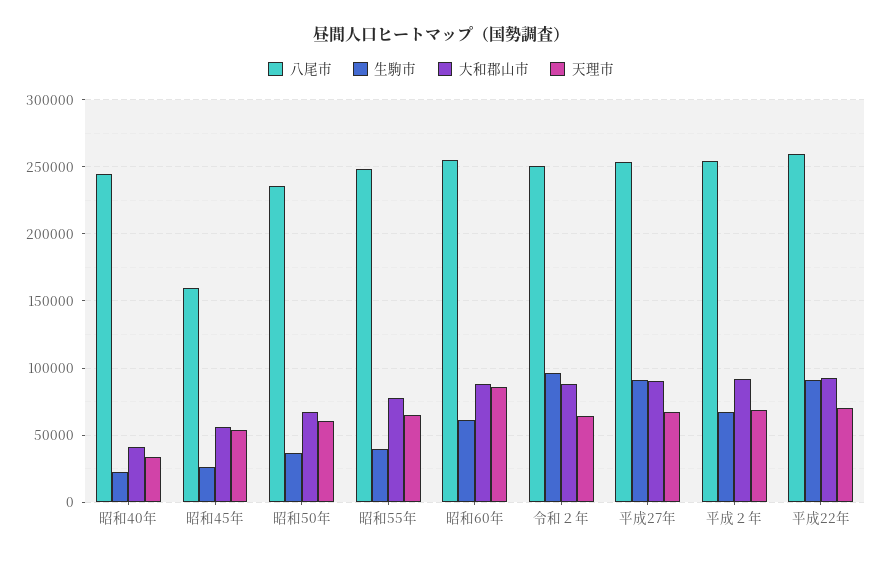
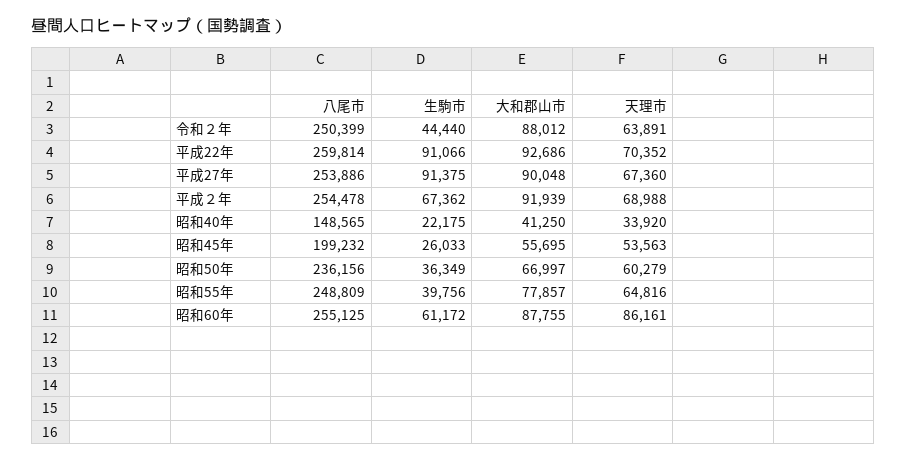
  {
    "八尾市": {
-     "昭和40年": 245000,
+     "昭和40年": 148565,
-     "昭和45年": 160000,
+     "昭和45年": 199232,
      "昭和50年": 236156,
      "昭和55年": 248809,
      "昭和60年": 255125,
      "令和２年": 250399,
      "平成27年": 253886,
      "平成２年": 254478,
      "平成22年": 259814
    },
    "生駒市": {
      "昭和40年": 22175,
      "昭和45年": 26033,
      "昭和50年": 36349,
      "昭和55年": 39756,
      "昭和60年": 61172,
-     "令和２年": 95000,
+     "令和２年": 44440,
      "平成27年": 91375,
      "平成２年": 67362,
      "平成22年": 91066
    },
    "大和郡山市": {
      "昭和40年": 41250,
      "昭和45年": 55695,
      "昭和50年": 66997,
      "昭和55年": 77857,
      "昭和60年": 87755,
      "令和２年": 88012,
      "平成27年": 90048,
      "平成２年": 91939,
      "平成22年": 92686
    },
    "天理市": {
      "昭和40年": 33920,
      "昭和45年": 53563,
      "昭和50年": 60279,
      "昭和55年": 64816,
      "昭和60年": 86161,
      "令和２年": 63891,
      "平成27年": 67360,
      "平成２年": 68988,
      "平成22年": 70352
    }
  }

